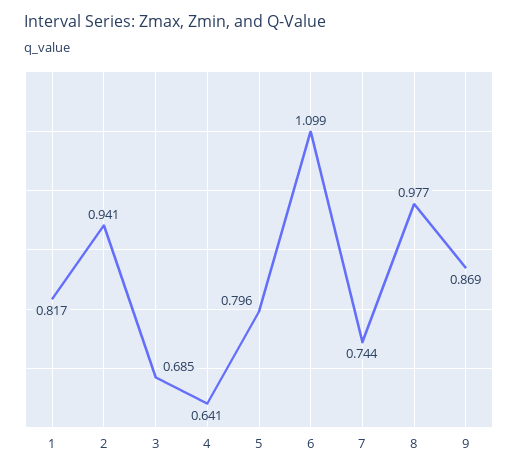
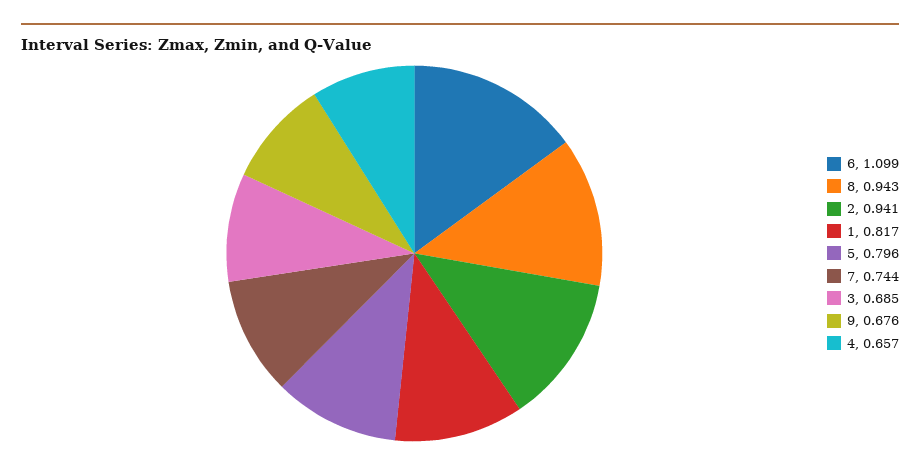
  {
    "1": 0.817,
    "2": 0.941,
    "3": 0.685,
-   "4": 0.641,
+   "4": 0.657,
    "5": 0.796,
    "6": 1.099,
    "7": 0.744,
-   "8": 0.977,
+   "8": 0.943,
-   "9": 0.869
+   "9": 0.676
  }

